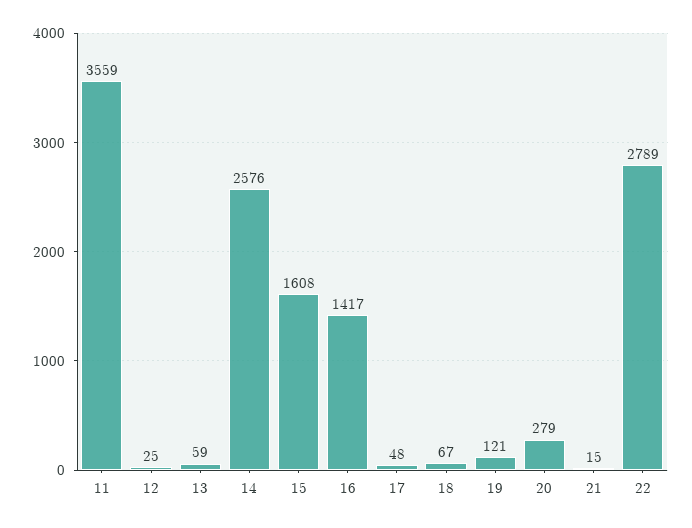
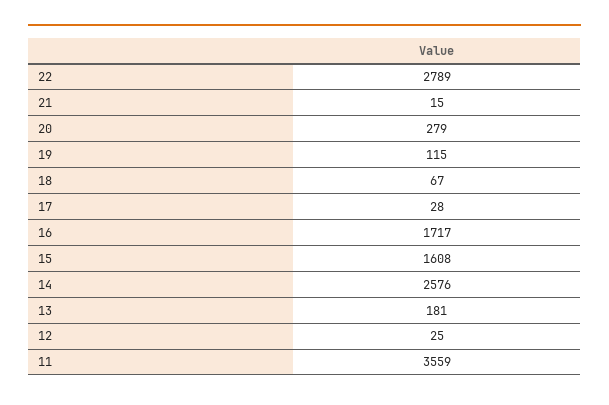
  {
    "11": 3559,
    "12": 25,
-   "13": 59,
+   "13": 181,
    "14": 2576,
    "15": 1608,
-   "16": 1417,
+   "16": 1717,
-   "17": 48,
+   "17": 28,
    "18": 67,
-   "19": 121,
+   "19": 115,
    "20": 279,
    "21": 15,
    "22": 2789
  }

